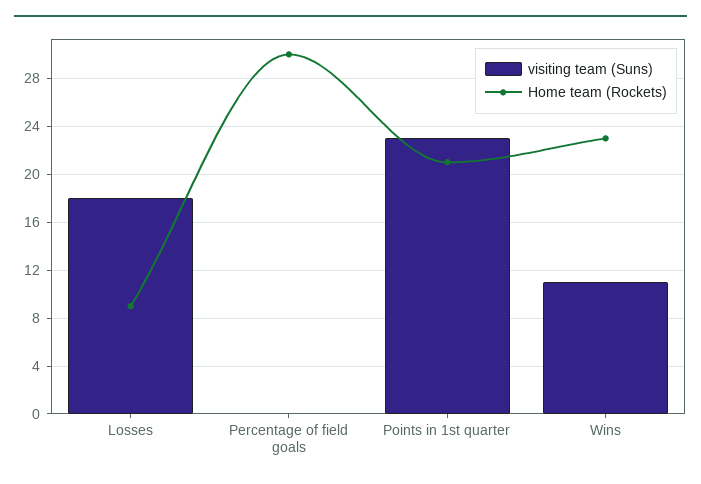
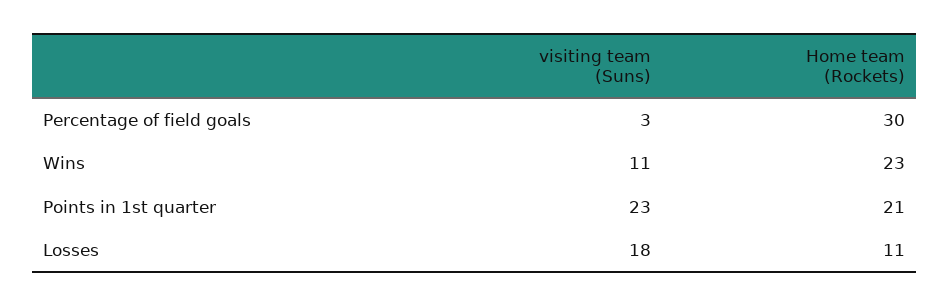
  {
    "visiting team (Suns)": {
      "Losses": 18,
-     "Percentage of field goals": 0,
+     "Percentage of field goals": 3,
      "Points in 1st quarter": 23,
      "Wins": 11
    },
    "Home team (Rockets)": {
-     "Losses": 9,
+     "Losses": 11,
      "Percentage of field goals": 30,
      "Points in 1st quarter": 21,
      "Wins": 23
    }
  }

